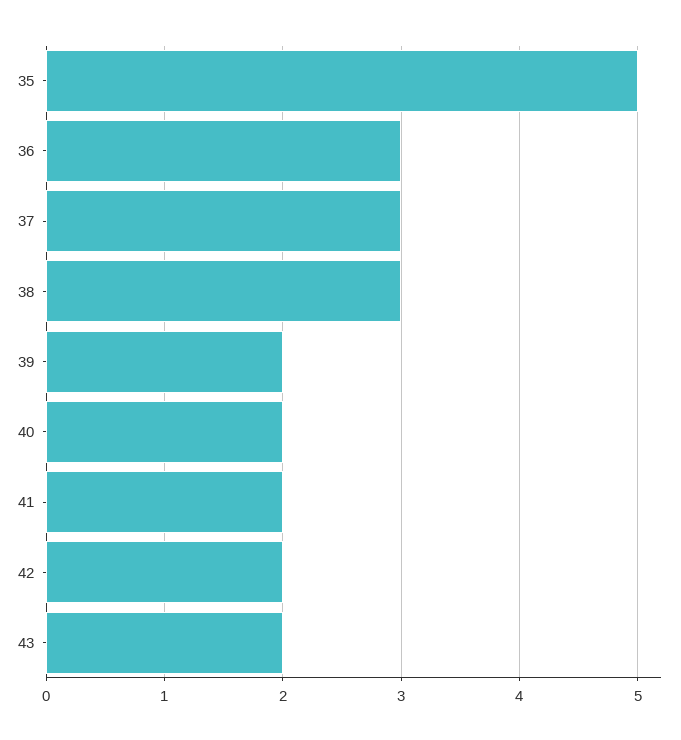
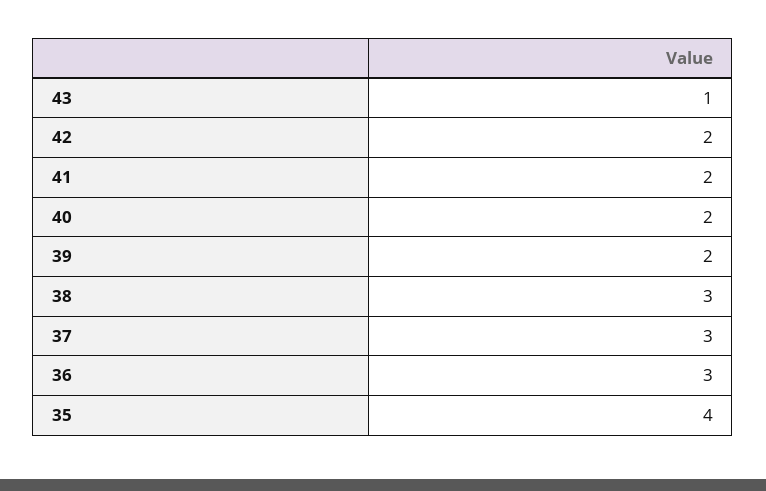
  {
-   "35": 5,
+   "35": 4,
    "36": 3,
    "37": 3,
    "38": 3,
    "39": 2,
    "40": 2,
    "41": 2,
    "42": 2,
-   "43": 2
+   "43": 1
  }

